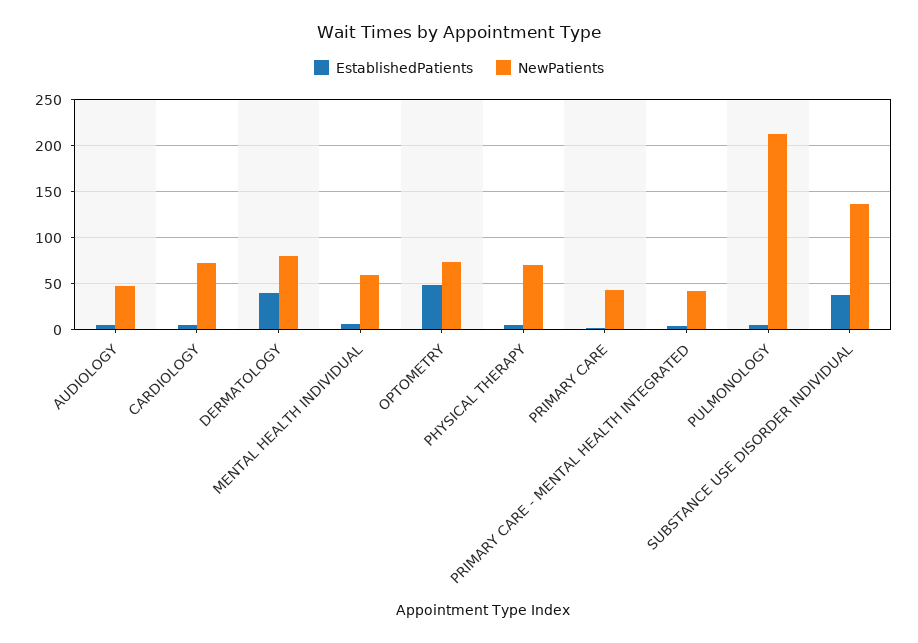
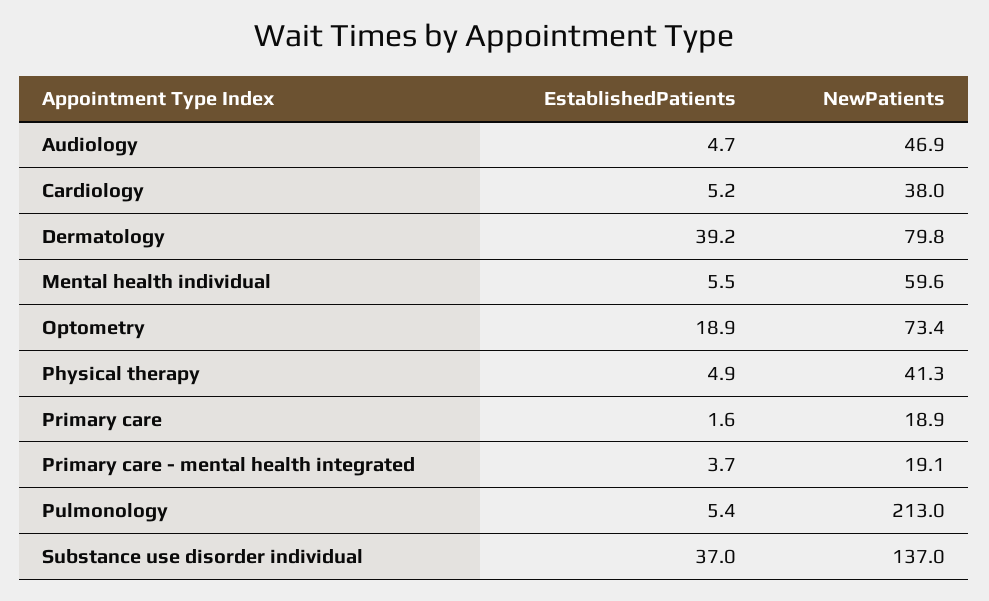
  {
    "EstablishedPatients": {
      "AUDIOLOGY": 4.7,
      "CARDIOLOGY": 5.2,
      "DERMATOLOGY": 39.2,
      "MENTAL HEALTH INDIVIDUAL": 5.5,
-     "OPTOMETRY": 50,
+     "OPTOMETRY": 18.9,
      "PHYSICAL THERAPY": 4.9,
      "PRIMARY CARE": 1.6,
      "PRIMARY CARE - MENTAL HEALTH INTEGRATED": 3.7,
      "PULMONOLOGY": 5.4,
      "SUBSTANCE USE DISORDER INDIVIDUAL": 37
    },
    "NewPatients": {
      "AUDIOLOGY": 46.9,
-     "CARDIOLOGY": 70,
+     "CARDIOLOGY": 38,
      "DERMATOLOGY": 79.8,
      "MENTAL HEALTH INDIVIDUAL": 59.6,
      "OPTOMETRY": 73.4,
-     "PHYSICAL THERAPY": 70,
+     "PHYSICAL THERAPY": 41.3,
-     "PRIMARY CARE": 40,
+     "PRIMARY CARE": 18.9,
-     "PRIMARY CARE - MENTAL HEALTH INTEGRATED": 40,
+     "PRIMARY CARE - MENTAL HEALTH INTEGRATED": 19.1,
      "PULMONOLOGY": 213,
      "SUBSTANCE USE DISORDER INDIVIDUAL": 137
    }
  }

